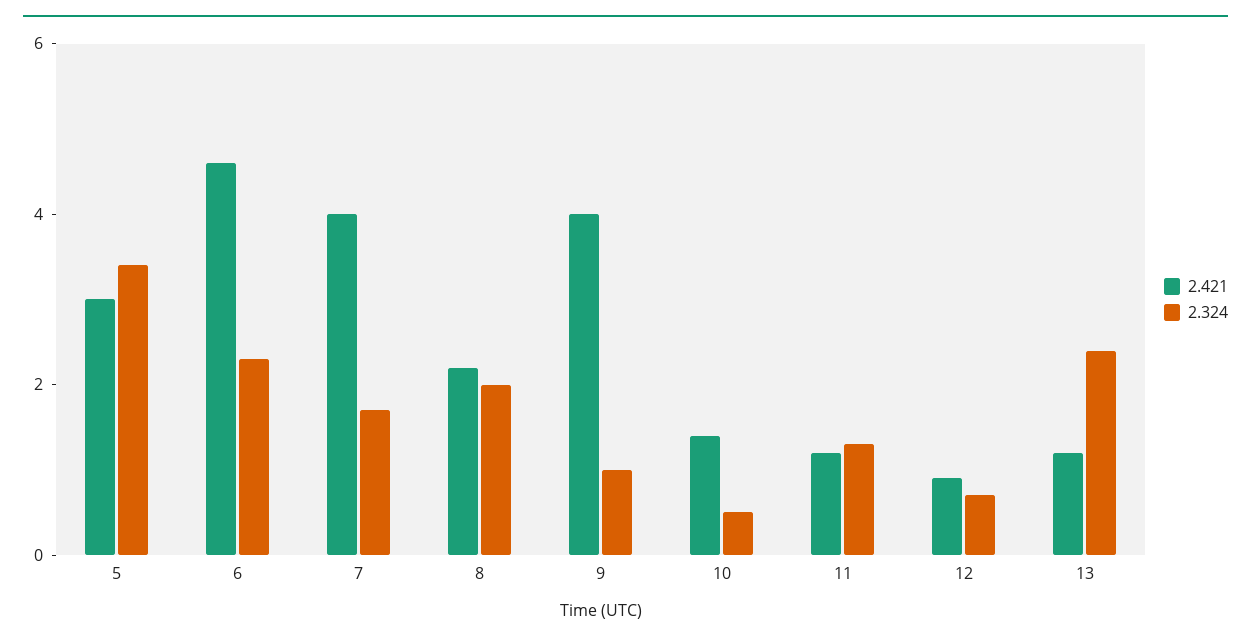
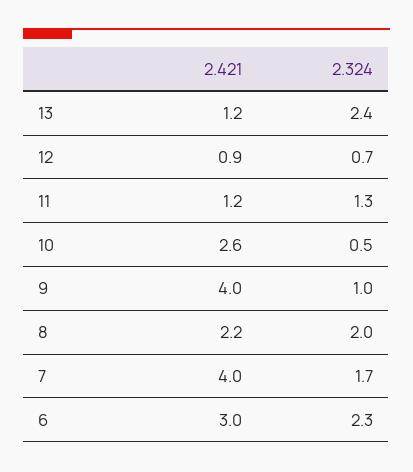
  {
    "2.421": {
-     "5": 3,
-     "6": 4.5,
+     "6": 3,
      "7": 4,
      "8": 2.2,
      "9": 4,
-     "10": 1.5,
+     "10": 2.6,
      "11": 1.2,
      "12": 0.9,
      "13": 1.2
    },
    "2.324": {
-     "5": 3.5,
      "6": 2.3,
      "7": 1.7,
      "8": 2,
      "9": 1,
      "10": 0.5,
      "11": 1.3,
      "12": 0.7,
      "13": 2.4
    }
  }

